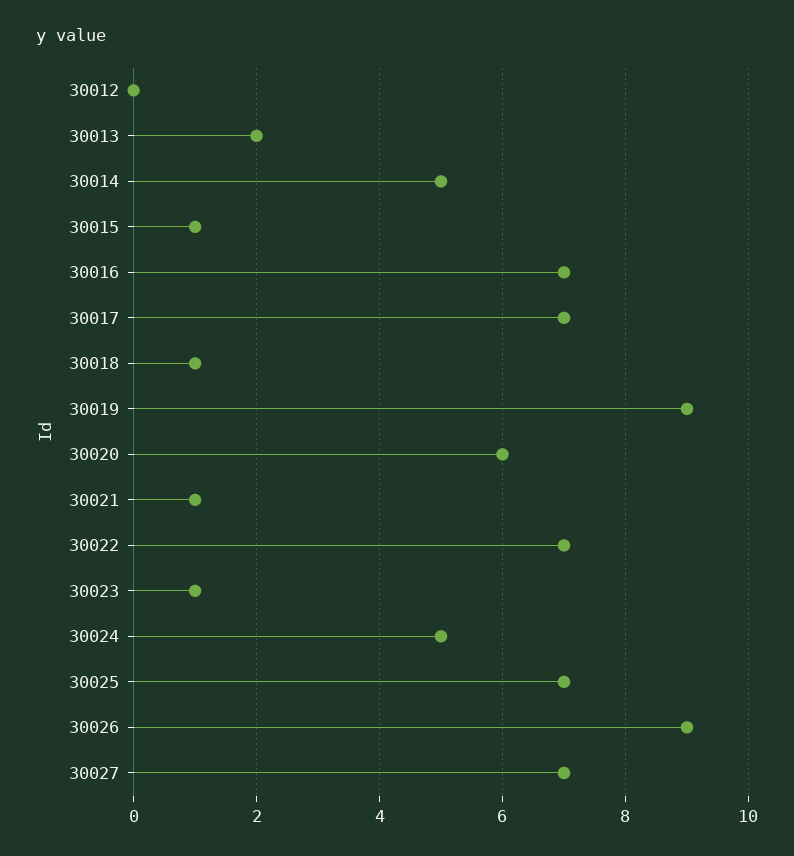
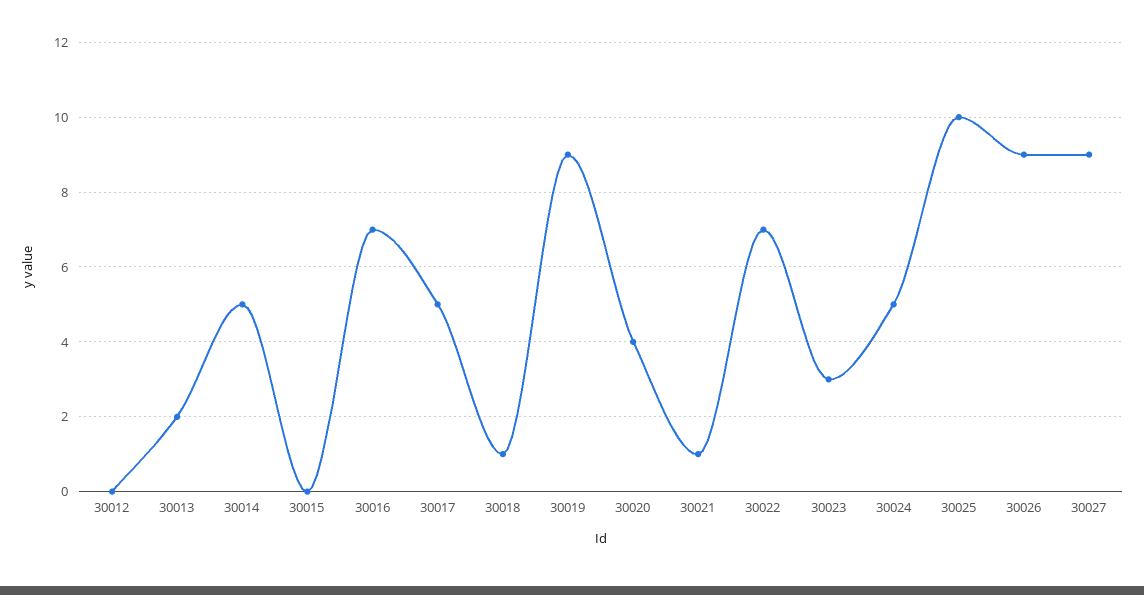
  {
    "30012": 0,
    "30013": 2,
    "30014": 5,
-   "30015": 1,
+   "30015": 0,
    "30016": 7,
-   "30017": 7,
+   "30017": 5,
    "30018": 1,
    "30019": 9,
-   "30020": 6,
+   "30020": 4,
    "30021": 1,
    "30022": 7,
-   "30023": 1,
+   "30023": 3,
    "30024": 5,
-   "30025": 7,
+   "30025": 10,
    "30026": 9,
-   "30027": 7
+   "30027": 9
  }

